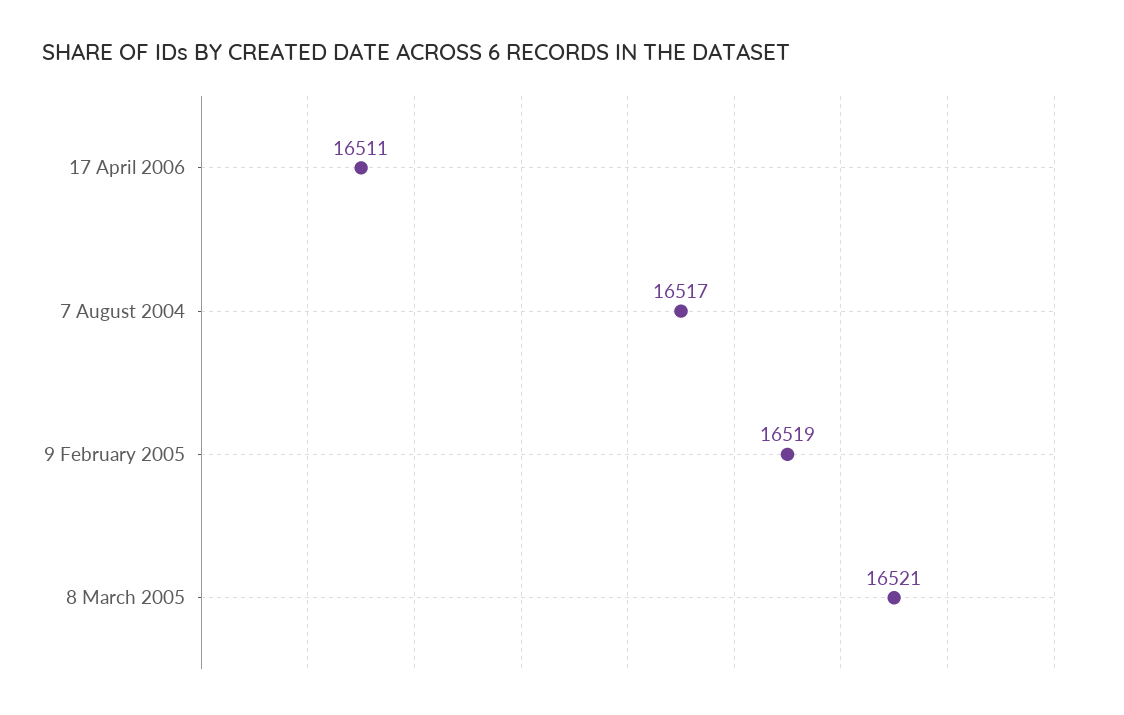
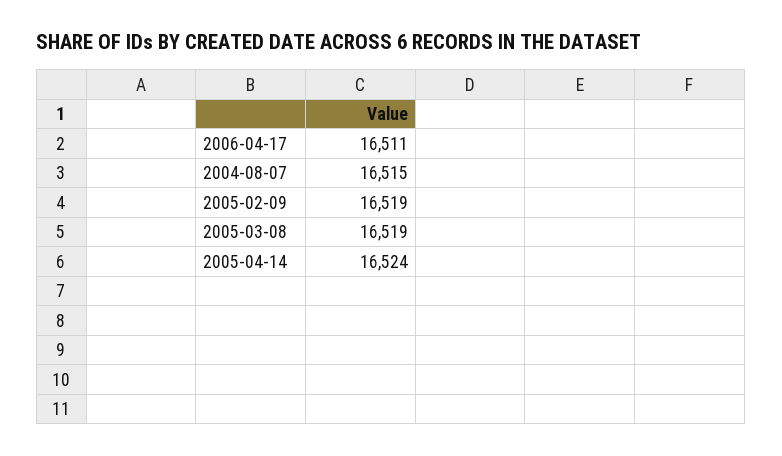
  {
    "17 April 2006": 16511,
-   "7 August 2004": 16517,
+   "7 August 2004": 16515,
    "9 February 2005": 16519,
-   "8 March 2005": 16521
+   "8 March 2005": 16519,
+   "2005-04-14": 16524
  }

